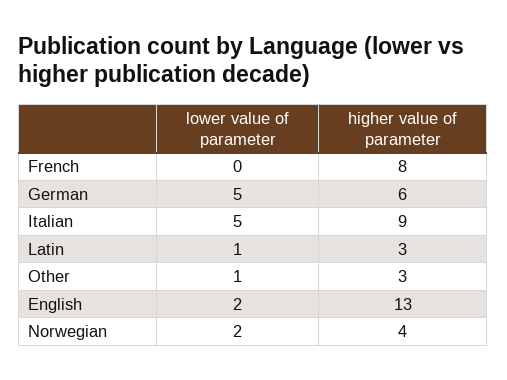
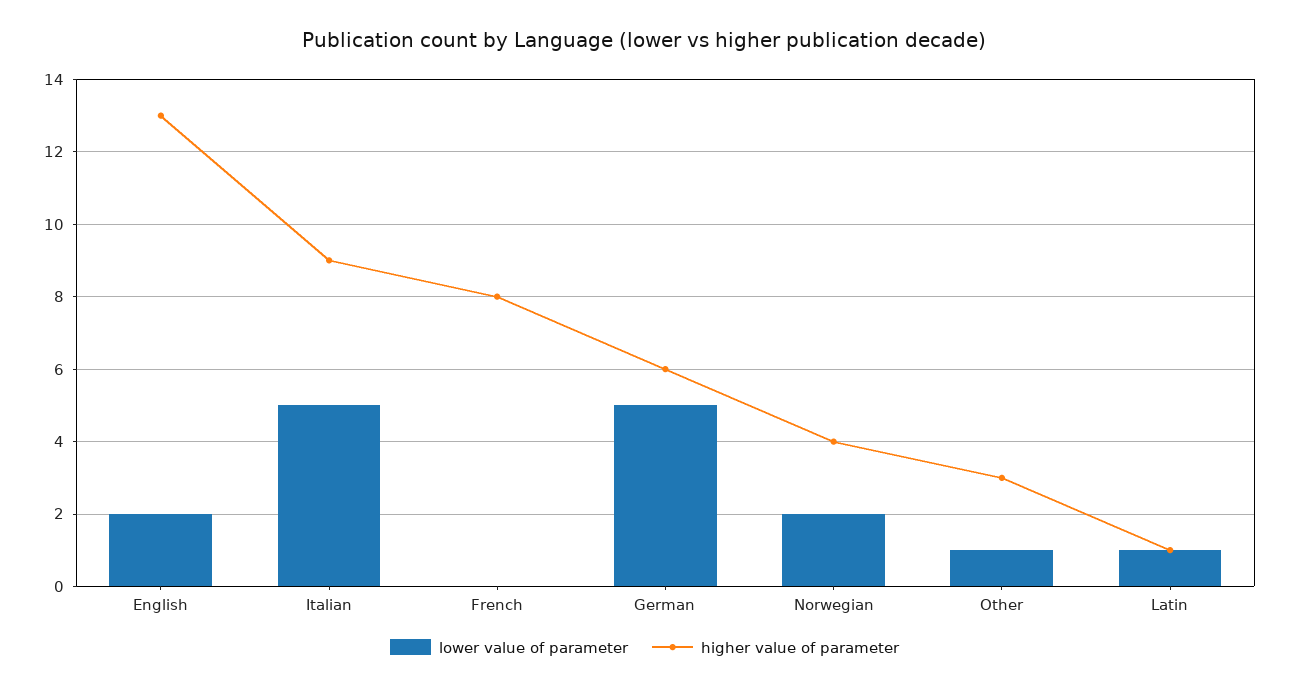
  {
    "lower value of parameter": {
      "French": 0,
      "German": 5,
      "Italian": 5,
      "Latin": 1,
      "Other": 1,
      "English": 2,
      "Norwegian": 2
    },
    "higher value of parameter": {
      "French": 8,
      "German": 6,
      "Italian": 9,
-     "Latin": 3,
+     "Latin": 1,
      "Other": 3,
      "English": 13,
      "Norwegian": 4
    }
  }

